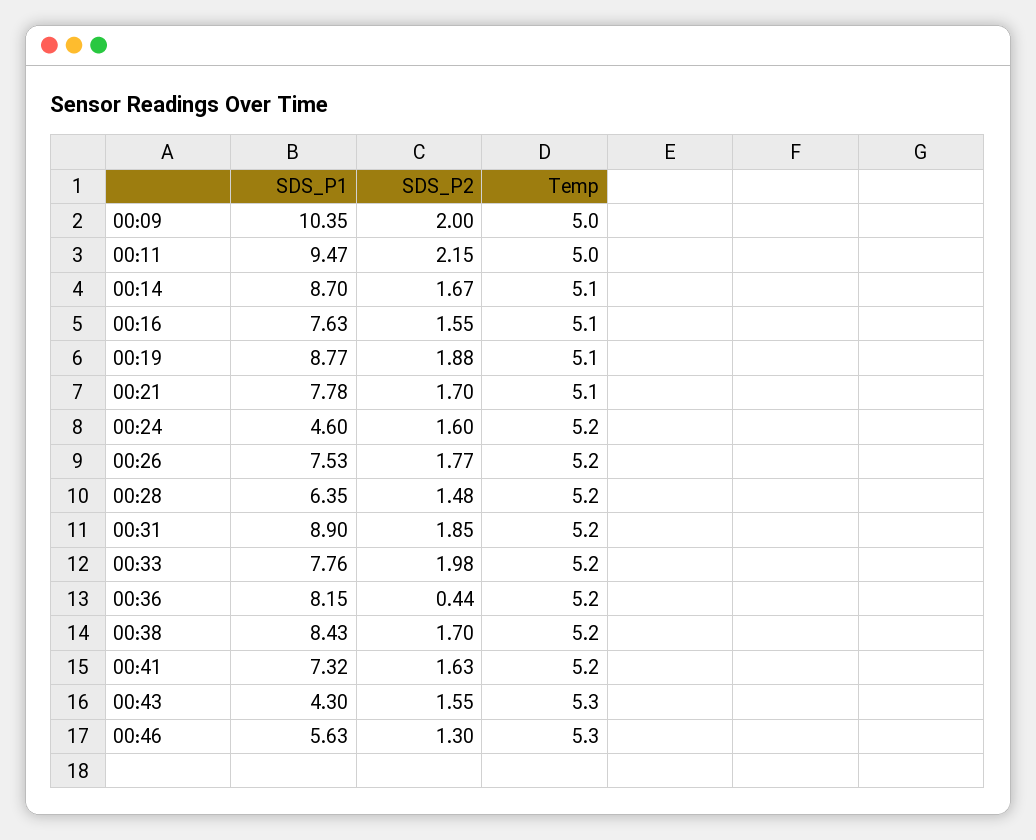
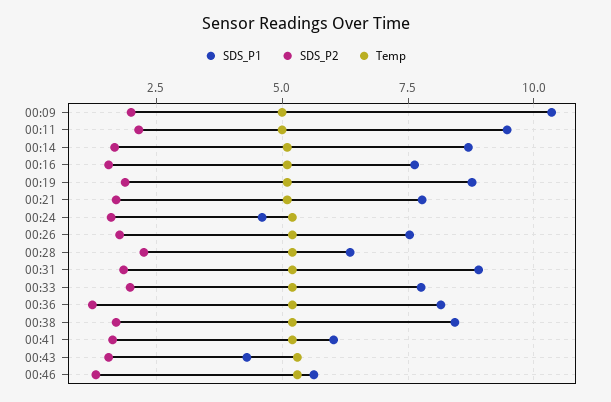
  {
    "SDS_P1": {
      "00:09": 10.35,
      "00:11": 9.47,
      "00:14": 8.7,
      "00:16": 7.63,
      "00:19": 8.77,
      "00:21": 7.78,
      "00:24": 4.6,
      "00:26": 7.53,
      "00:28": 6.35,
      "00:31": 8.9,
      "00:33": 7.76,
      "00:36": 8.15,
      "00:38": 8.43,
-     "00:41": 7.32,
+     "00:41": 6,
      "00:43": 4.3,
      "00:46": 5.63
    },
    "SDS_P2": {
      "00:09": 2,
      "00:11": 2.15,
      "00:14": 1.67,
      "00:16": 1.55,
      "00:19": 1.88,
      "00:21": 1.7,
      "00:24": 1.6,
      "00:26": 1.77,
-     "00:28": 1.48,
+     "00:28": 2.25,
      "00:31": 1.85,
      "00:33": 1.98,
-     "00:36": 0.44,
+     "00:36": 1.25,
      "00:38": 1.7,
      "00:41": 1.63,
      "00:43": 1.55,
      "00:46": 1.3
    },
    "Temp": {
      "00:09": 5,
      "00:11": 5,
      "00:14": 5.1,
      "00:16": 5.1,
      "00:19": 5.1,
      "00:21": 5.1,
      "00:24": 5.2,
      "00:26": 5.2,
      "00:28": 5.2,
      "00:31": 5.2,
      "00:33": 5.2,
      "00:36": 5.2,
      "00:38": 5.2,
      "00:41": 5.2,
      "00:43": 5.3,
      "00:46": 5.3
    }
  }

